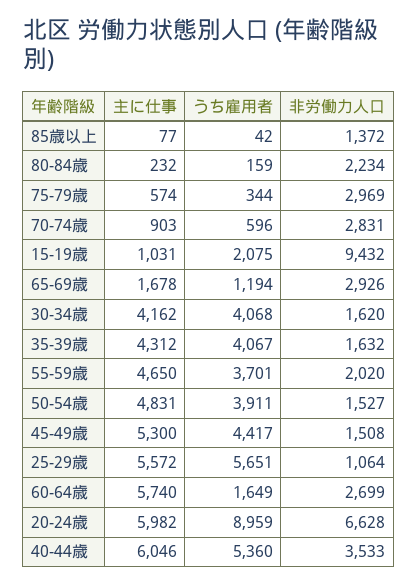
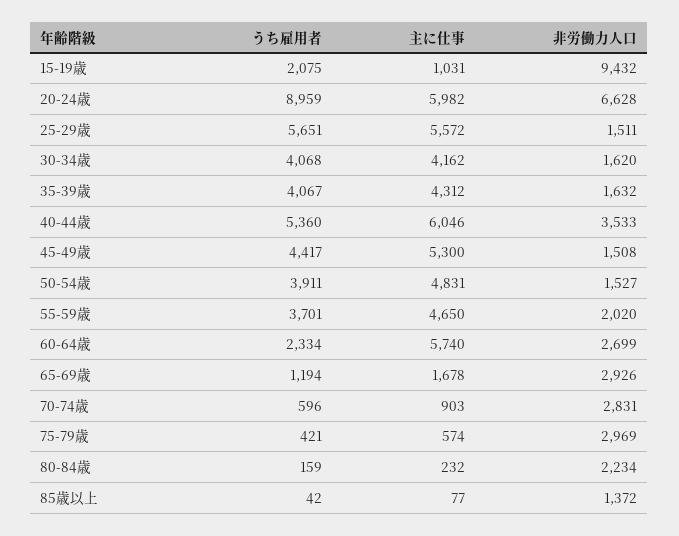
  {
    "主に仕事": {
      "85歳以上": 77,
      "80-84歳": 232,
      "75-79歳": 574,
      "70-74歳": 903,
      "15-19歳": 1031,
      "65-69歳": 1678,
      "30-34歳": 4162,
      "35-39歳": 4312,
      "55-59歳": 4650,
      "50-54歳": 4831,
      "45-49歳": 5300,
      "25-29歳": 5572,
      "60-64歳": 5740,
      "20-24歳": 5982,
      "40-44歳": 6046
    },
    "うち雇用者": {
      "85歳以上": 42,
      "80-84歳": 159,
-     "75-79歳": 344,
+     "75-79歳": 421,
      "70-74歳": 596,
      "15-19歳": 2075,
      "65-69歳": 1194,
      "30-34歳": 4068,
      "35-39歳": 4067,
      "55-59歳": 3701,
      "50-54歳": 3911,
      "45-49歳": 4417,
      "25-29歳": 5651,
-     "60-64歳": 1649,
+     "60-64歳": 2334,
      "20-24歳": 8959,
      "40-44歳": 5360
    },
    "非労働力人口": {
      "85歳以上": 1372,
      "80-84歳": 2234,
      "75-79歳": 2969,
      "70-74歳": 2831,
      "15-19歳": 9432,
      "65-69歳": 2926,
      "30-34歳": 1620,
      "35-39歳": 1632,
      "55-59歳": 2020,
      "50-54歳": 1527,
      "45-49歳": 1508,
-     "25-29歳": 1064,
+     "25-29歳": 1511,
      "60-64歳": 2699,
      "20-24歳": 6628,
      "40-44歳": 3533
    }
  }

